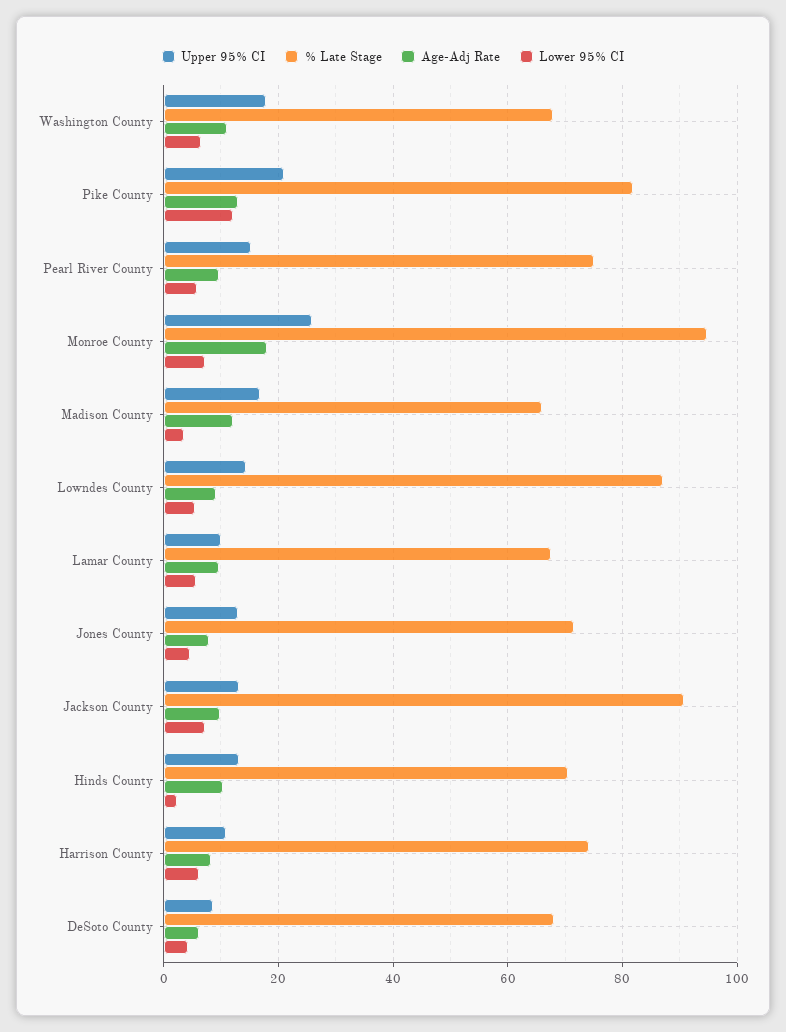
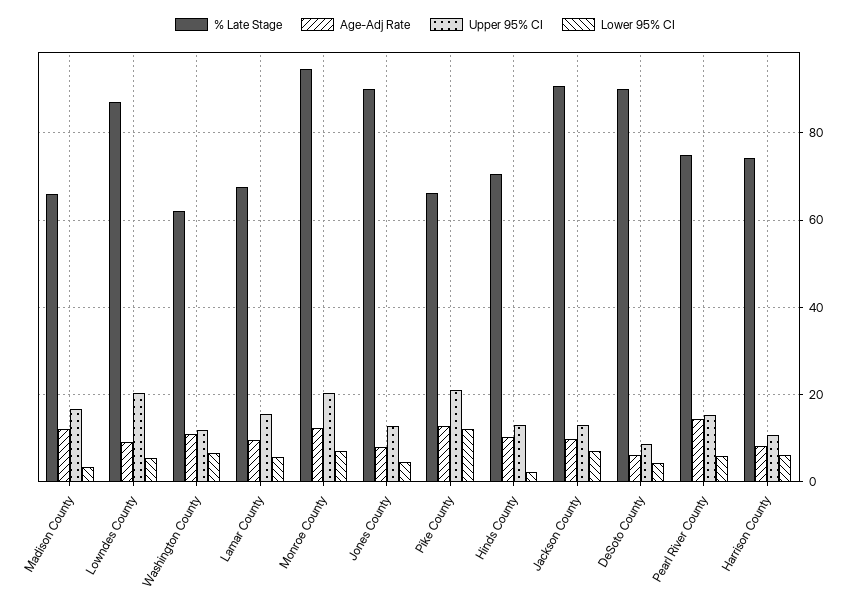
  {
    "Upper 95% CI": {
-     "Washington County": 18,
+     "Washington County": 12,
      "Pike County": 22,
      "Pearl River County": 16,
-     "Monroe County": 26,
+     "Monroe County": 20,
      "Madison County": 16,
-     "Lowndes County": 14,
+     "Lowndes County": 20,
-     "Lamar County": 10,
+     "Lamar County": 16,
      "Jones County": 12,
      "Jackson County": 14,
      "Hinds County": 14,
      "Harrison County": 10,
      "DeSoto County": 8
    },
    "% Late Stage": {
-     "Washington County": 68,
+     "Washington County": 62,
-     "Pike County": 82,
+     "Pike County": 66,
      "Pearl River County": 76,
      "Monroe County": 94,
      "Madison County": 66,
      "Lowndes County": 88,
      "Lamar County": 68,
-     "Jones County": 72,
+     "Jones County": 90,
      "Jackson County": 90,
      "Hinds County": 70,
      "Harrison County": 74,
-     "DeSoto County": 68
+     "DeSoto County": 90
    },
    "Age-Adj Rate": {
      "Washington County": 12,
      "Pike County": 12,
-     "Pearl River County": 10,
+     "Pearl River County": 14,
-     "Monroe County": 18,
+     "Monroe County": 12,
      "Madison County": 12,
      "Lowndes County": 10,
      "Lamar County": 10,
      "Jones County": 8,
      "Jackson County": 10,
      "Hinds County": 10,
      "Harrison County": 8,
      "DeSoto County": 6
    },
    "Lower 95% CI": {
      "Washington County": 6,
      "Pike County": 12,
      "Pearl River County": 6,
      "Monroe County": 8,
      "Madison County": 4,
      "Lowndes County": 6,
      "Lamar County": 6,
      "Jones County": 4,
      "Jackson County": 8,
      "Hinds County": 2,
      "Harrison County": 6,
      "DeSoto County": 4
    }
  }

